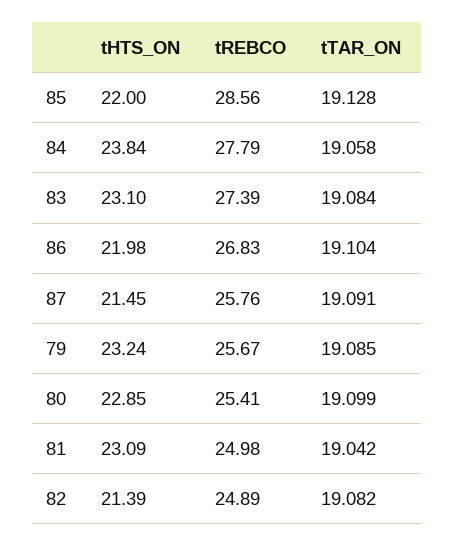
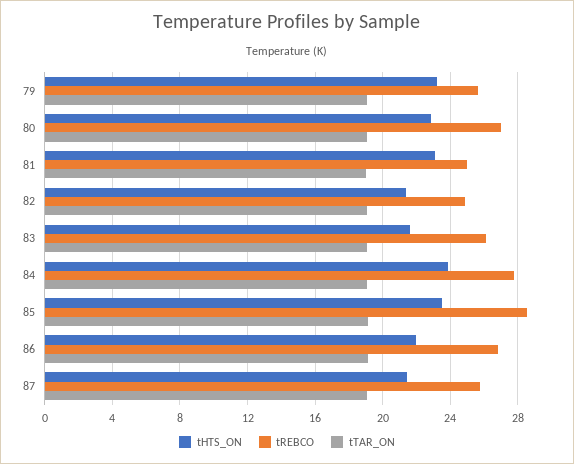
  {
    "tHTS_ON": {
-     "85": 22,
+     "85": 23.5,
      "84": 23.84,
-     "83": 23.1,
+     "83": 21.5,
      "86": 21.98,
      "87": 21.45,
      "79": 23.24,
      "80": 22.85,
      "81": 23.09,
      "82": 21.39
    },
    "tREBCO": {
      "85": 28.56,
      "84": 27.79,
-     "83": 27.39,
+     "83": 26,
      "86": 26.83,
      "87": 25.76,
      "79": 25.67,
-     "80": 25.41,
+     "80": 27,
      "81": 24.98,
      "82": 24.89
    },
    "tTAR_ON": {
      "85": 19.128,
      "84": 19.058,
      "83": 19.084,
      "86": 19.104,
      "87": 19.091,
      "79": 19.085,
      "80": 19.099,
      "81": 19.042,
      "82": 19.082
    }
  }

